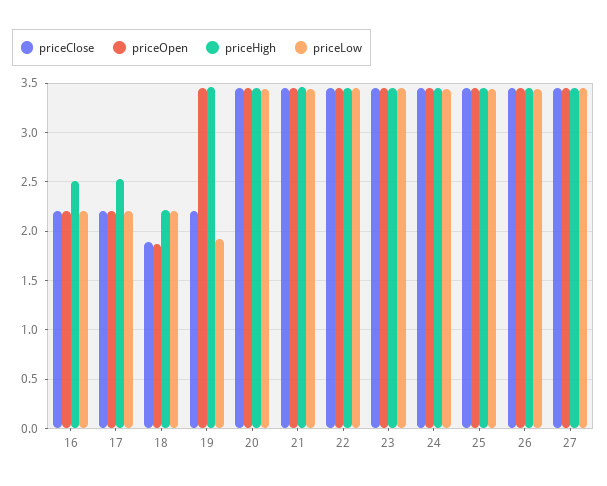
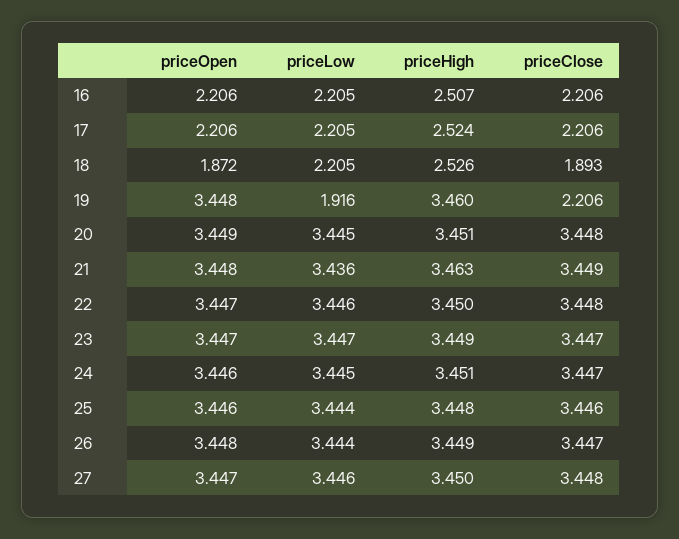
  {
    "priceClose": {
      "16": 2.206,
      "17": 2.206,
      "18": 1.893,
      "19": 2.206,
      "20": 3.448,
      "21": 3.449,
      "22": 3.448,
      "23": 3.447,
      "24": 3.447,
      "25": 3.446,
      "26": 3.447,
      "27": 3.448
    },
    "priceOpen": {
      "16": 2.206,
      "17": 2.206,
      "18": 1.872,
      "19": 3.448,
      "20": 3.449,
      "21": 3.448,
      "22": 3.447,
      "23": 3.447,
      "24": 3.446,
      "25": 3.446,
      "26": 3.448,
      "27": 3.447
    },
    "priceHigh": {
      "16": 2.507,
      "17": 2.524,
-     "18": 2.2,
+     "18": 2.526,
      "19": 3.46,
      "20": 3.451,
      "21": 3.463,
      "22": 3.45,
      "23": 3.449,
      "24": 3.451,
      "25": 3.448,
      "26": 3.449,
      "27": 3.45
    },
    "priceLow": {
      "16": 2.205,
      "17": 2.205,
      "18": 2.205,
      "19": 1.916,
      "20": 3.445,
      "21": 3.436,
      "22": 3.446,
      "23": 3.447,
      "24": 3.445,
      "25": 3.444,
      "26": 3.444,
      "27": 3.446
    }
  }

